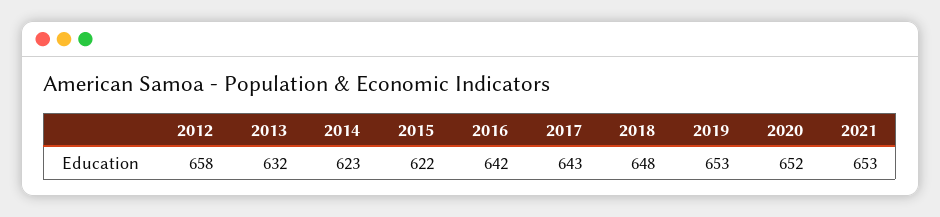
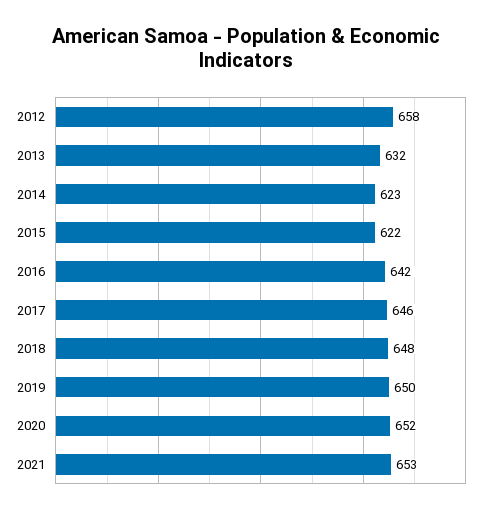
  {
    "2012": 658,
    "2013": 632,
    "2014": 623,
    "2015": 622,
    "2016": 642,
-   "2017": 643,
+   "2017": 646,
    "2018": 648,
-   "2019": 653,
+   "2019": 650,
    "2020": 652,
    "2021": 653
  }

